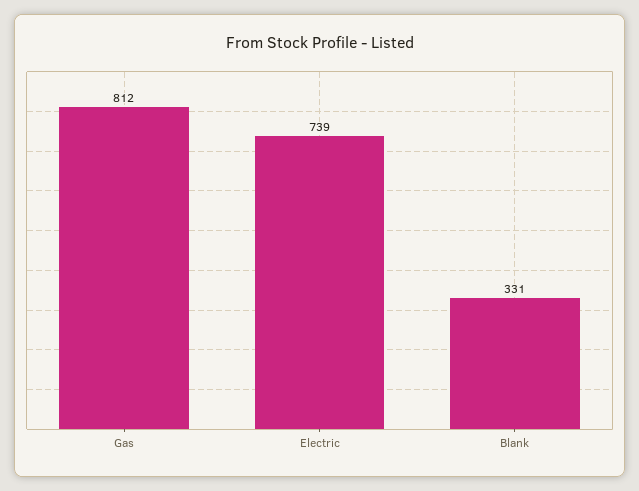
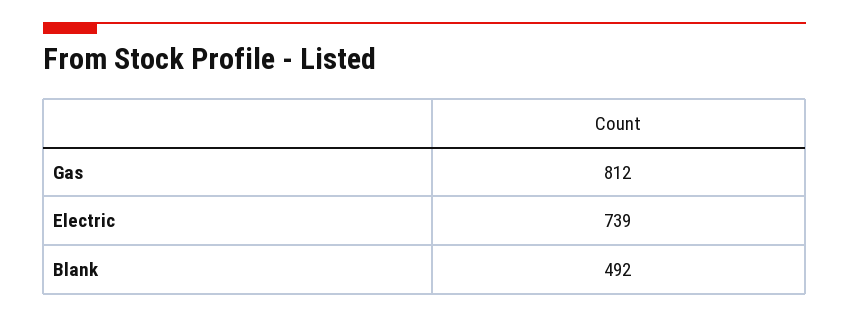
  {
    "Gas": 812,
    "Electric": 739,
-   "Blank": 331
+   "Blank": 492
  }

